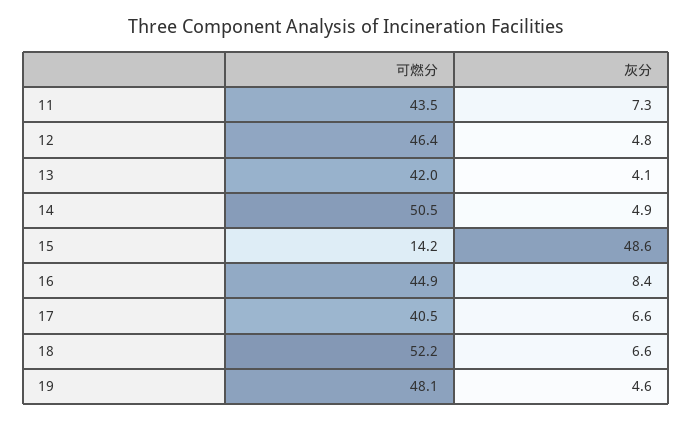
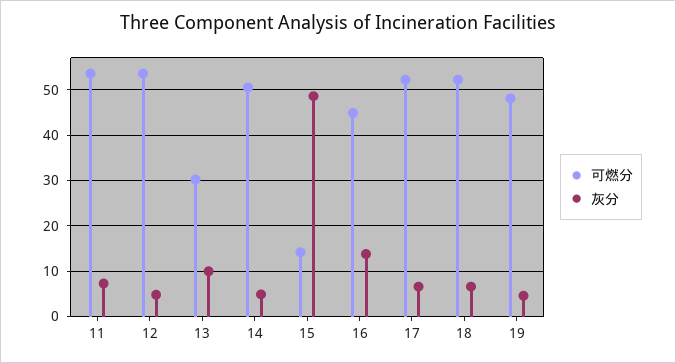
  {
    "可燃分": {
-     "11": 43.5,
+     "11": 54,
-     "12": 46.4,
+     "12": 54,
-     "13": 42,
+     "13": 30,
      "14": 50.5,
      "15": 14.2,
      "16": 44.9,
-     "17": 40.5,
+     "17": 52,
      "18": 52.2,
      "19": 48.1
    },
    "灰分": {
      "11": 7.3,
      "12": 4.8,
-     "13": 4.1,
+     "13": 10,
      "14": 4.9,
      "15": 48.6,
-     "16": 8.4,
+     "16": 14,
      "17": 6.6,
      "18": 6.6,
      "19": 4.6
    }
  }

